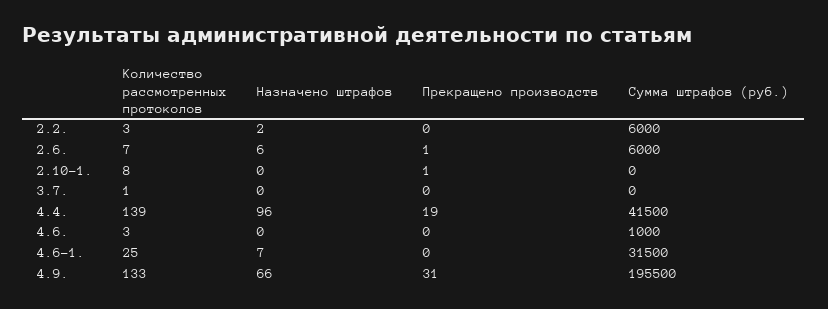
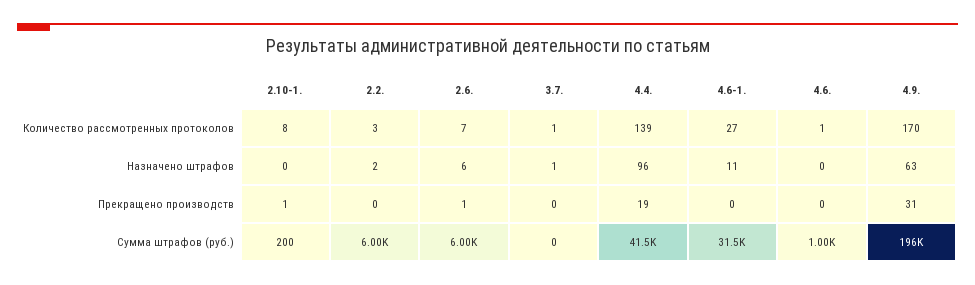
  {
    "Количество рассмотренных протоколов": {
      "2.2.": 3,
      "2.6.": 7,
      "2.10-1.": 8,
      "3.7.": 1,
      "4.4.": 139,
-     "4.6.": 3,
+     "4.6.": 1,
-     "4.6-1.": 25,
+     "4.6-1.": 27,
-     "4.9.": 133
+     "4.9.": 170
    },
    "Назначено штрафов": {
      "2.2.": 2,
      "2.6.": 6,
      "2.10-1.": 0,
-     "3.7.": 0,
+     "3.7.": 1,
      "4.4.": 96,
      "4.6.": 0,
-     "4.6-1.": 7,
+     "4.6-1.": 11,
-     "4.9.": 66
+     "4.9.": 63
    },
    "Прекращено производств": {
      "2.2.": 0,
      "2.6.": 1,
      "2.10-1.": 1,
      "3.7.": 0,
      "4.4.": 19,
      "4.6.": 0,
      "4.6-1.": 0,
      "4.9.": 31
    },
    "Сумма штрафов (руб.)": {
      "2.2.": 6000,
      "2.6.": 6000,
-     "2.10-1.": 0,
+     "2.10-1.": 200,
      "3.7.": 0,
      "4.4.": 41500,
      "4.6.": 1000,
      "4.6-1.": 31500,
      "4.9.": 195500
    }
  }

